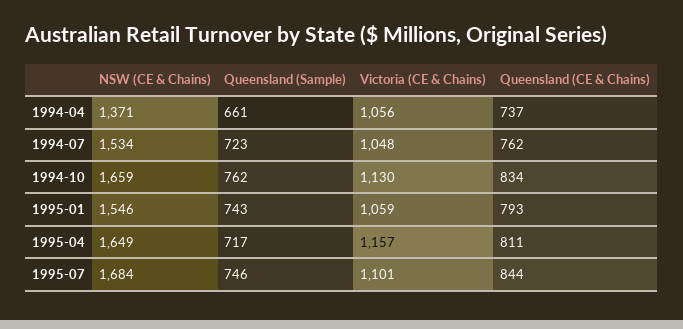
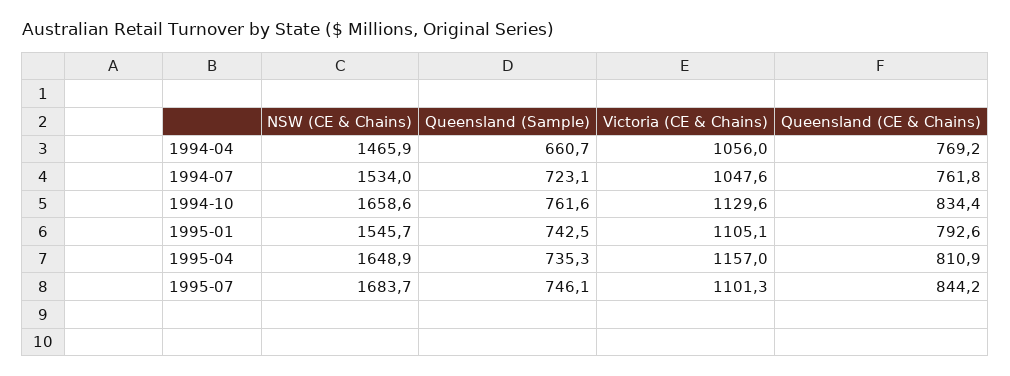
  {
    "NSW (CE & Chains)": {
-     "1994-04": 1371,
+     "1994-04": 1465.9,
      "1994-07": 1534,
      "1994-10": 1658.6,
      "1995-01": 1545.7,
      "1995-04": 1648.9,
      "1995-07": 1683.7
    },
    "Queensland (Sample)": {
      "1994-04": 660.7,
      "1994-07": 723.1,
      "1994-10": 761.6,
      "1995-01": 742.5,
-     "1995-04": 717,
+     "1995-04": 735.3,
      "1995-07": 746.1
    },
    "Victoria (CE & Chains)": {
      "1994-04": 1056,
      "1994-07": 1047.6,
      "1994-10": 1129.6,
-     "1995-01": 1059,
+     "1995-01": 1105.1,
      "1995-04": 1157,
      "1995-07": 1101.3
    },
    "Queensland (CE & Chains)": {
-     "1994-04": 737,
+     "1994-04": 769.2,
      "1994-07": 761.8,
      "1994-10": 834.4,
      "1995-01": 792.6,
      "1995-04": 810.9,
      "1995-07": 844.2
    }
  }

